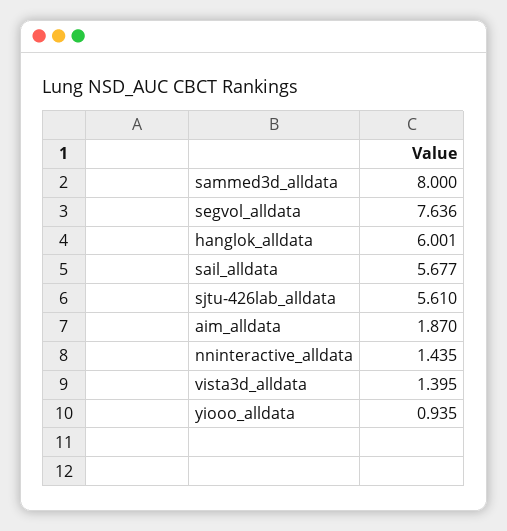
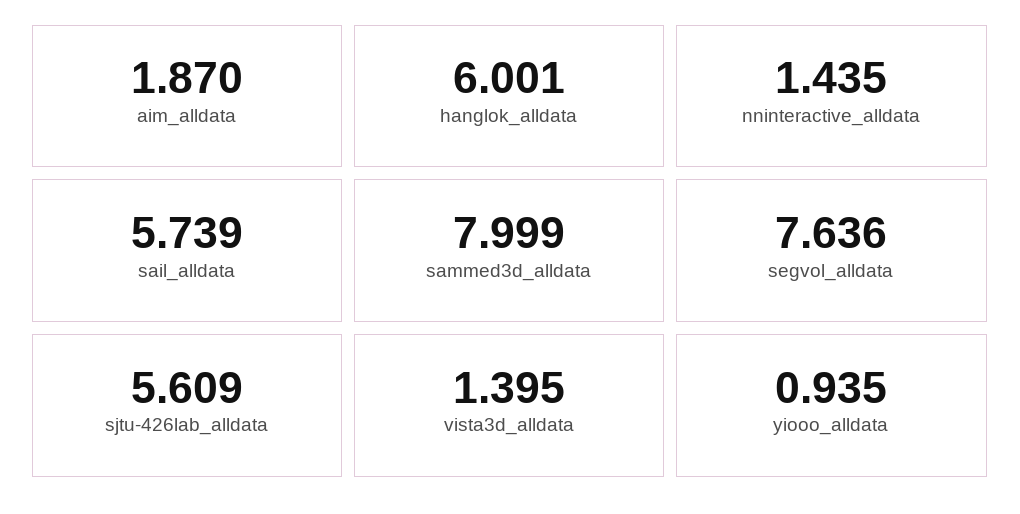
  {
-   "sammed3d_alldata": 8,
+   "sammed3d_alldata": 7.999,
    "segvol_alldata": 7.636,
    "hanglok_alldata": 6.001,
-   "sail_alldata": 5.677,
+   "sail_alldata": 5.739,
-   "sjtu-426lab_alldata": 5.61,
+   "sjtu-426lab_alldata": 5.609,
    "aim_alldata": 1.87,
    "nninteractive_alldata": 1.435,
    "vista3d_alldata": 1.395,
    "yiooo_alldata": 0.935
  }

